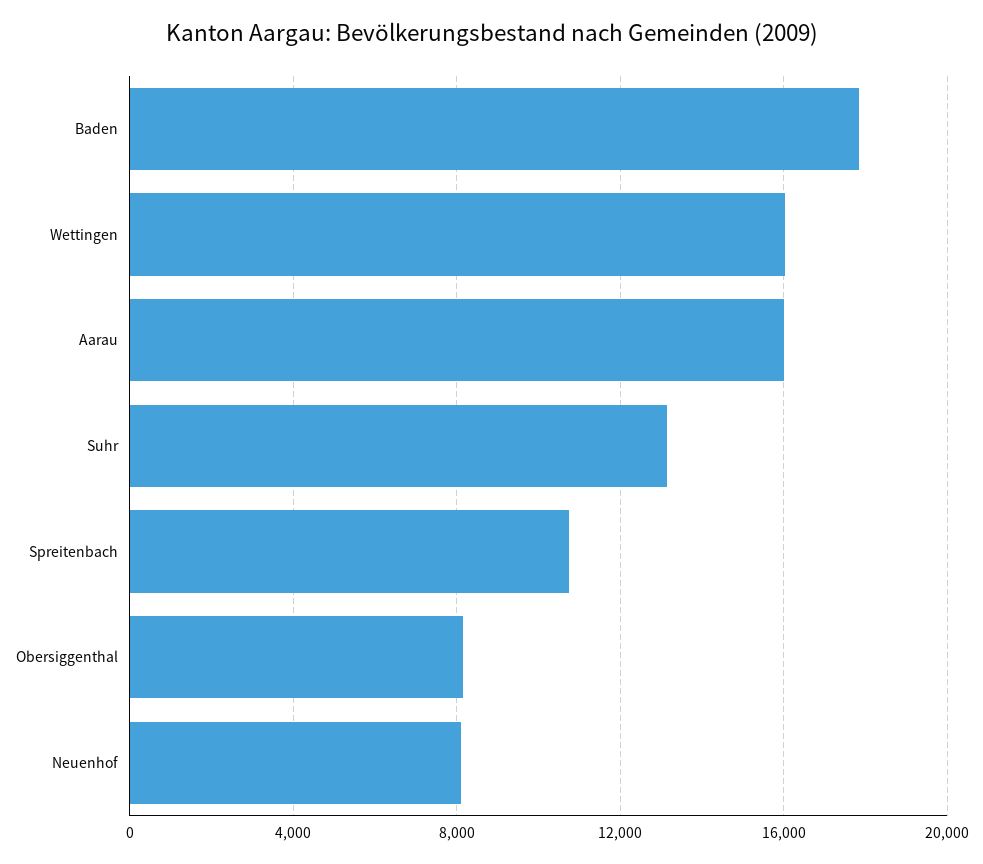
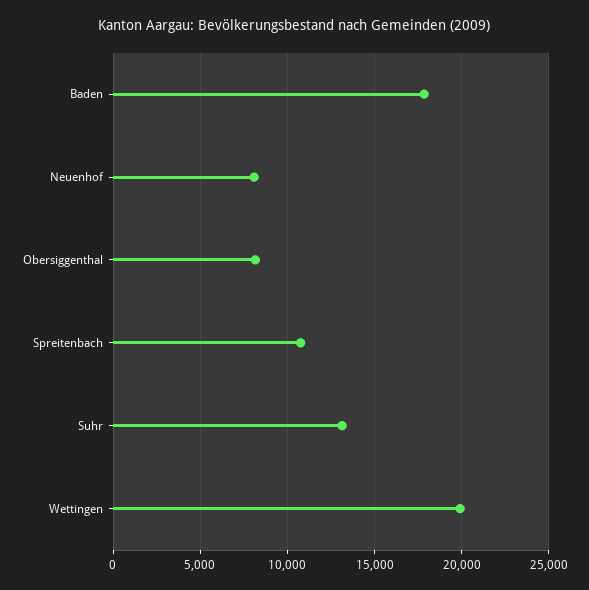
  {
    "Baden": 18000,
-   "Wettingen": 16000,
+   "Wettingen": 20000,
-   "Aarau": 16000,
    "Suhr": 13000,
    "Spreitenbach": 10500,
    "Obersiggenthal": 8000,
    "Neuenhof": 8000
  }

